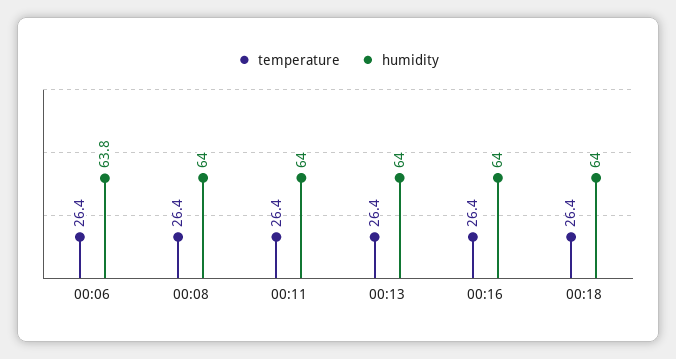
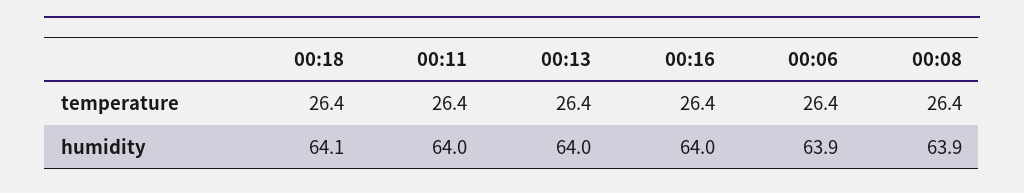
  {
    "temperature": {
      "00:06": 26.4,
      "00:08": 26.4,
      "00:11": 26.4,
      "00:13": 26.4,
      "00:16": 26.4,
      "00:18": 26.4
    },
    "humidity": {
-     "00:06": 63.8,
+     "00:06": 63.9,
-     "00:08": 64,
+     "00:08": 63.9,
      "00:11": 64,
      "00:13": 64,
      "00:16": 64,
-     "00:18": 64
+     "00:18": 64.1
    }
  }

